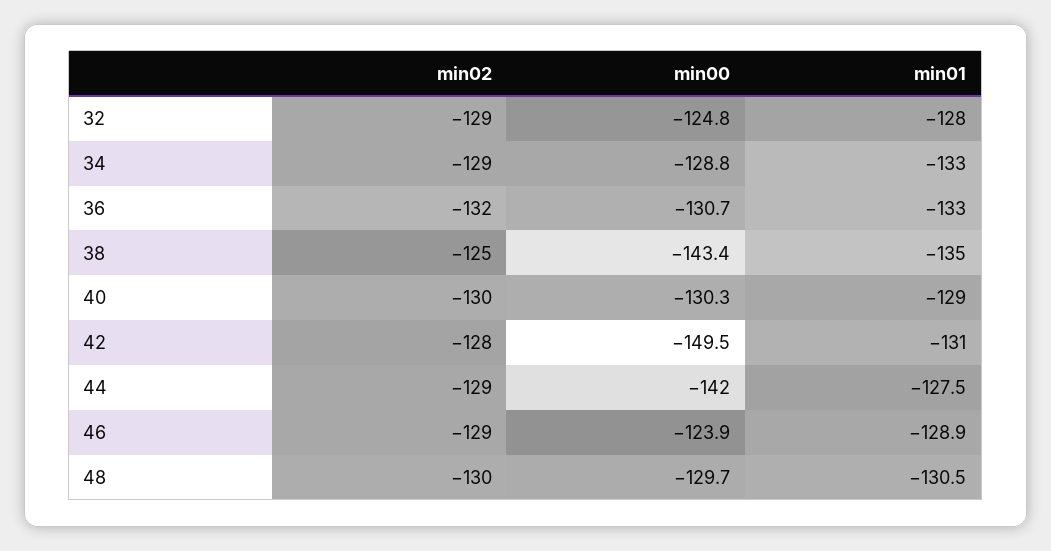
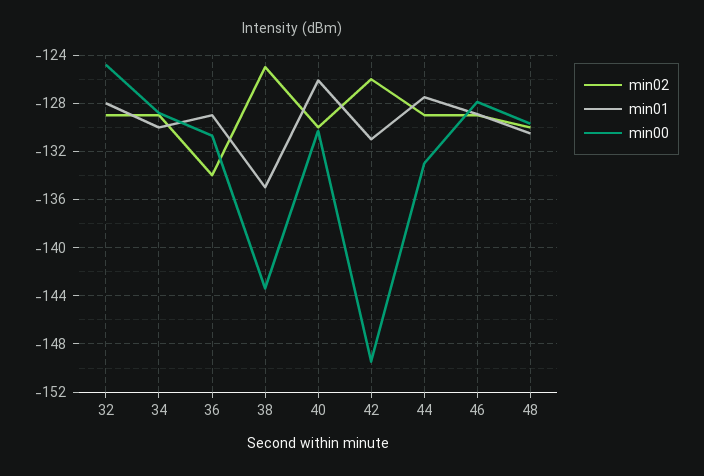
  {
    "min02": {
      "32": -129,
      "34": -129,
-     "36": -132,
+     "36": -134,
      "38": -125,
      "40": -130,
-     "42": -128,
+     "42": -126,
      "44": -129,
      "46": -129,
      "48": -130
    },
    "min00": {
      "32": -124.8,
      "34": -128.8,
      "36": -130.7,
      "38": -143.4,
      "40": -130.3,
      "42": -149.5,
-     "44": -142,
+     "44": -133,
-     "46": -123.9,
+     "46": -128,
      "48": -129.7
    },
    "min01": {
      "32": -128,
-     "34": -133,
+     "34": -130,
-     "36": -133,
+     "36": -129,
      "38": -135,
-     "40": -129,
+     "40": -126,
      "42": -131,
      "44": -127.5,
      "46": -128.9,
      "48": -130.5
    }
  }

